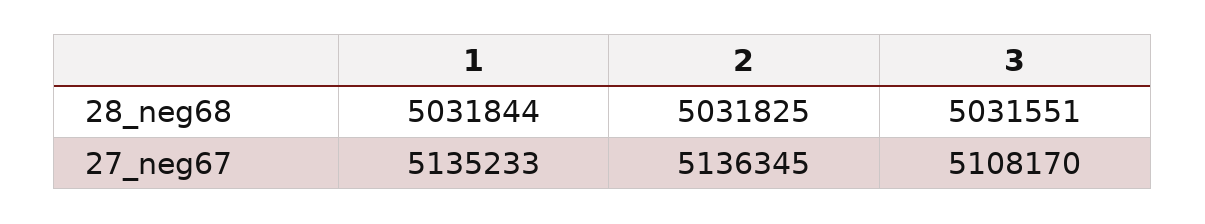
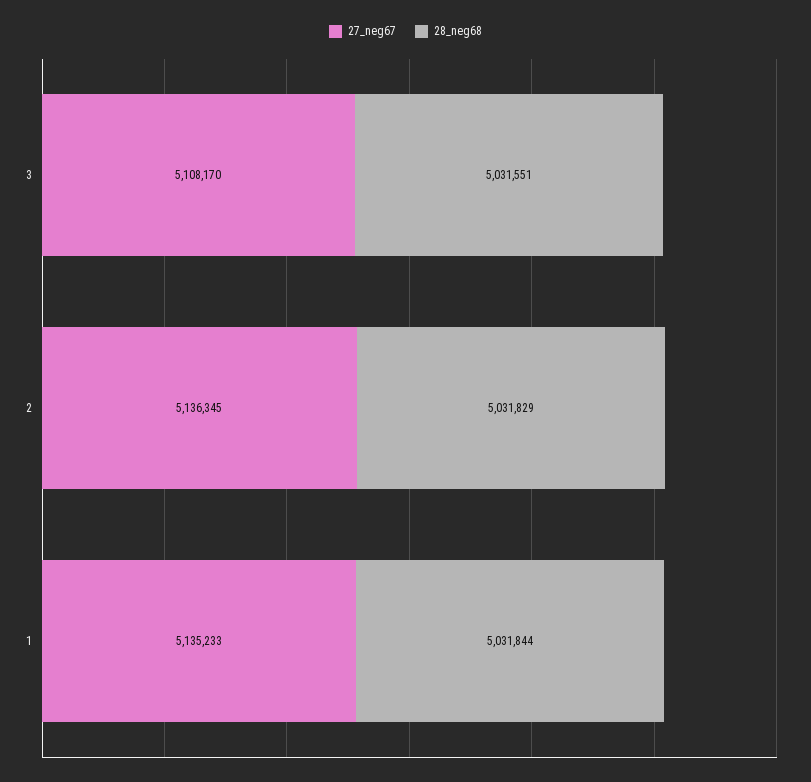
  {
    "28_neg68": {
      "1": 5031844,
-     "2": 5031825,
+     "2": 5031829,
      "3": 5031551
    },
    "27_neg67": {
      "1": 5135233,
      "2": 5136345,
      "3": 5108170
    }
  }

